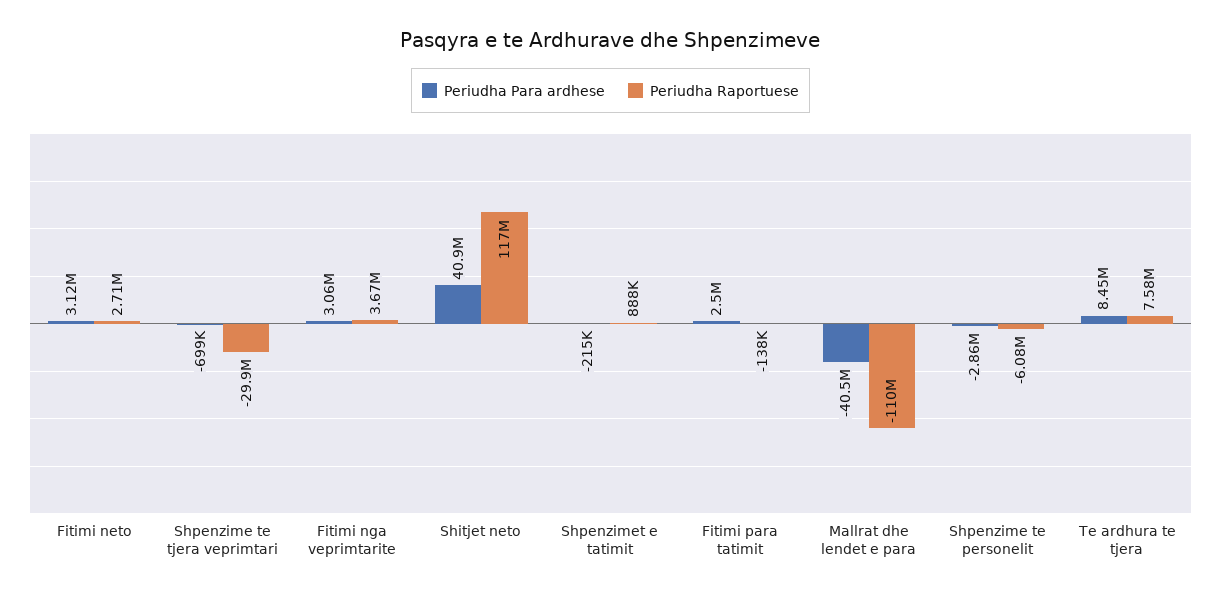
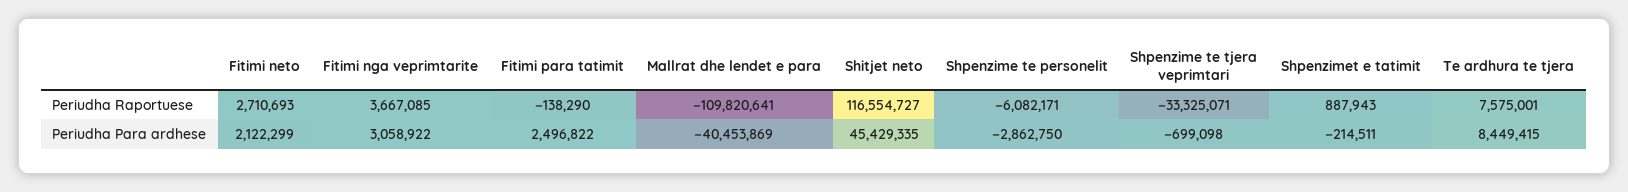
  {
    "Periudha Para ardhese": {
-     "Fitimi neto": 3120000,
+     "Fitimi neto": 2122299,
      "Shpenzime te tjera veprimtari": -699098,
      "Fitimi nga veprimtarite": 3058922,
-     "Shitjet neto": 40900000,
+     "Shitjet neto": 45429335,
      "Shpenzimet e tatimit": -214511,
      "Fitimi para tatimit": 2496822,
      "Mallrat dhe lendet e para": -40453869,
      "Shpenzime te personelit": -2862750,
      "Te ardhura te tjera": 8449415
    },
    "Periudha Raportuese": {
      "Fitimi neto": 2710693,
-     "Shpenzime te tjera veprimtari": -29900000,
+     "Shpenzime te tjera veprimtari": -33325071,
      "Fitimi nga veprimtarite": 3667085,
      "Shitjet neto": 116554727,
      "Shpenzimet e tatimit": 887943,
      "Fitimi para tatimit": -138290,
      "Mallrat dhe lendet e para": -109820641,
      "Shpenzime te personelit": -6082171,
      "Te ardhura te tjera": 7575001
    }
  }

